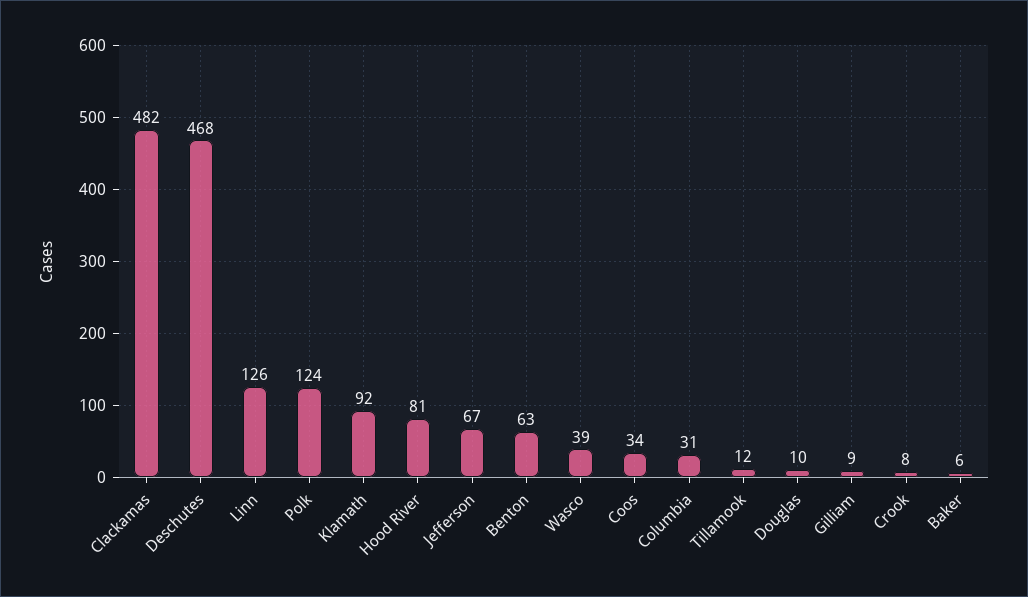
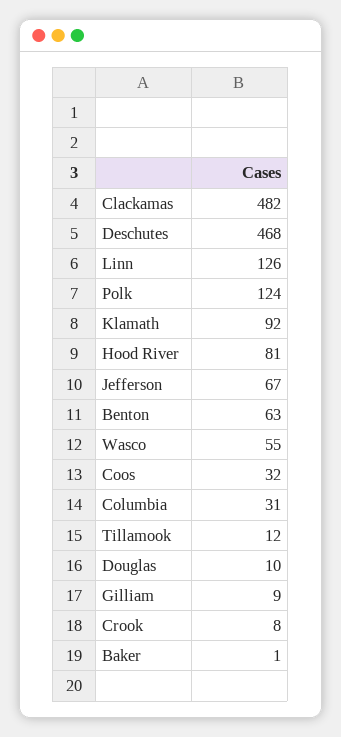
  {
    "Clackamas": 482,
    "Deschutes": 468,
    "Linn": 126,
    "Polk": 124,
    "Klamath": 92,
    "Hood River": 81,
    "Jefferson": 67,
    "Benton": 63,
-   "Wasco": 39,
+   "Wasco": 55,
-   "Coos": 34,
+   "Coos": 32,
    "Columbia": 31,
    "Tillamook": 12,
    "Douglas": 10,
    "Gilliam": 9,
    "Crook": 8,
-   "Baker": 6
+   "Baker": 1
  }

